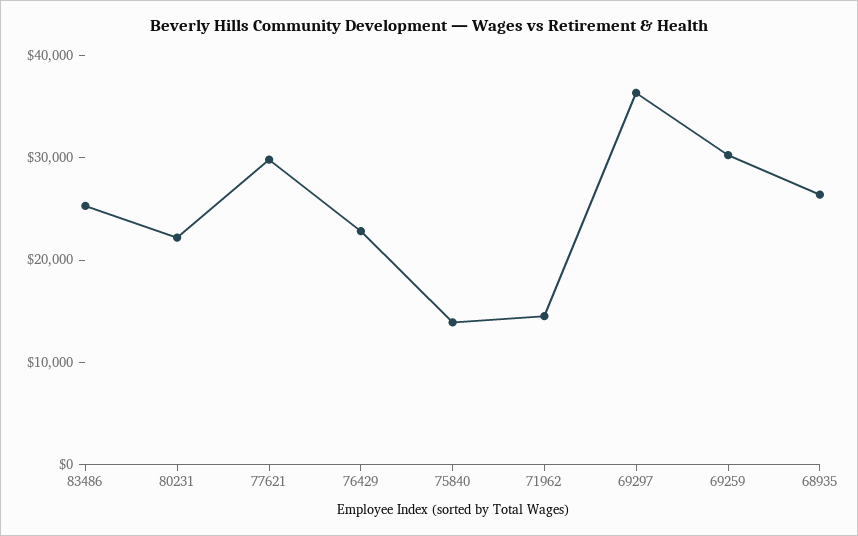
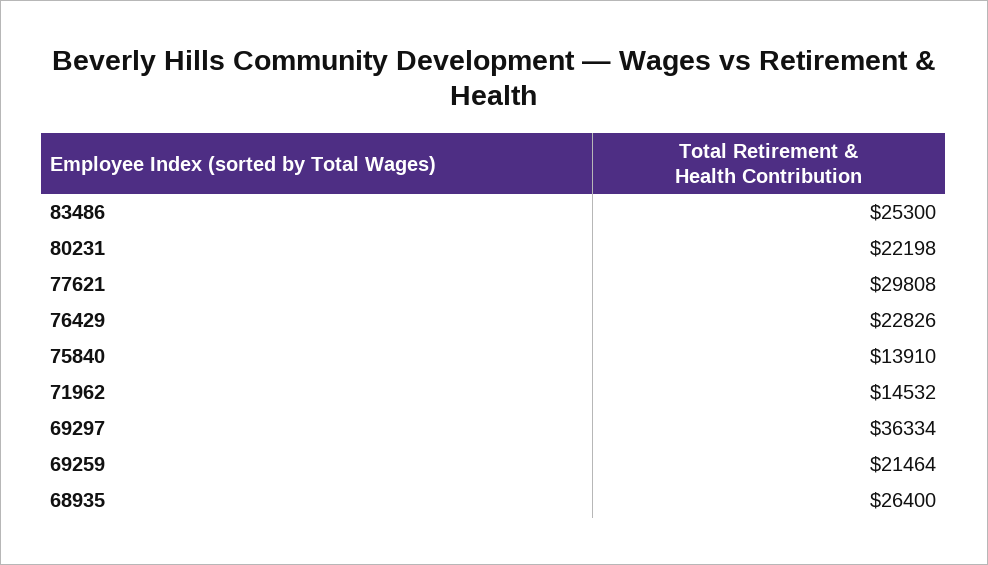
  {
    "83486": 25300,
    "80231": 22198,
    "77621": 29808,
    "76429": 22826,
    "75840": 13910,
    "71962": 14532,
    "69297": 36334,
-   "69259": 30000,
+   "69259": 21464,
    "68935": 26400
  }

